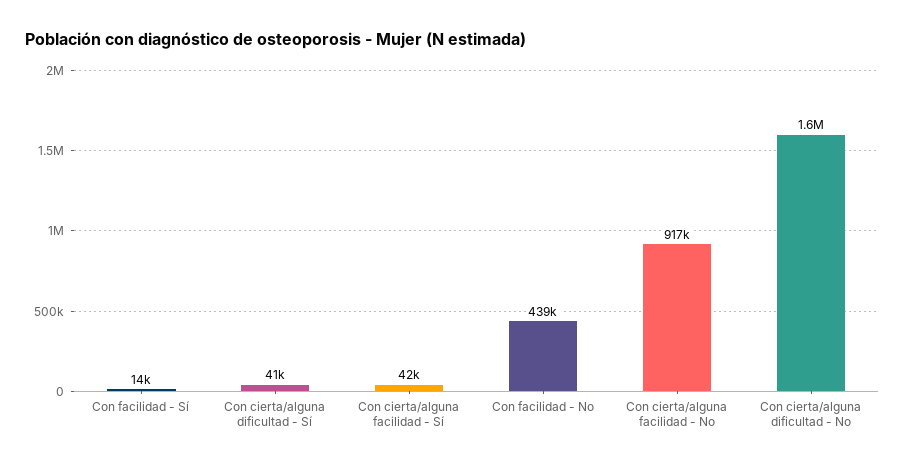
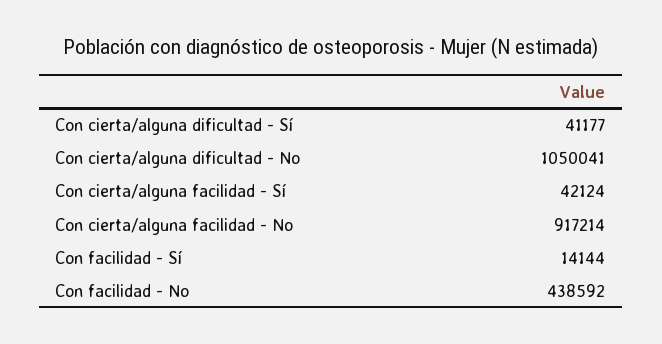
  {
    "Con facilidad - Sí": 14144,
    "Con cierta/alguna dificultad - Sí": 41177,
    "Con cierta/alguna facilidad - Sí": 42124,
    "Con facilidad - No": 438592,
    "Con cierta/alguna facilidad - No": 917214,
-   "Con cierta/alguna dificultad - No": 1600000
+   "Con cierta/alguna dificultad - No": 1050041
  }

